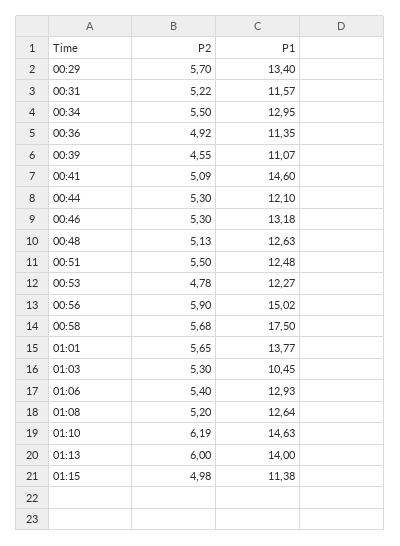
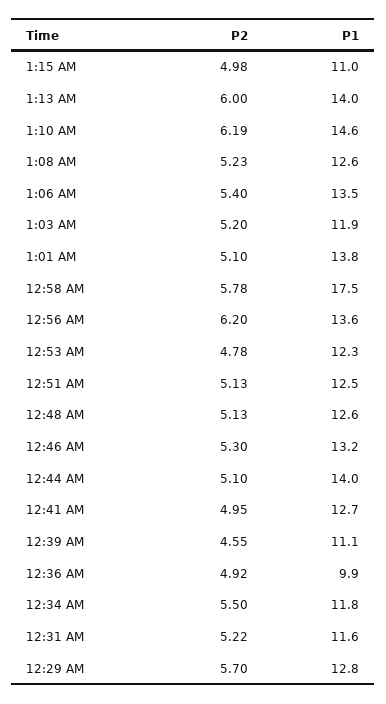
  {
    "P2": {
      "00:29": 5.7,
      "00:31": 5.22,
      "00:34": 5.5,
      "00:36": 4.92,
      "00:39": 4.55,
-     "00:41": 5.09,
+     "00:41": 4.95,
-     "00:44": 5.3,
+     "00:44": 5.1,
      "00:46": 5.3,
      "00:48": 5.13,
-     "00:51": 5.5,
+     "00:51": 5.13,
      "00:53": 4.78,
-     "00:56": 5.9,
+     "00:56": 6.2,
-     "00:58": 5.68,
+     "00:58": 5.78,
-     "01:01": 5.65,
+     "01:01": 5.1,
-     "01:03": 5.3,
+     "01:03": 5.2,
      "01:06": 5.4,
-     "01:08": 5.2,
+     "01:08": 5.23,
      "01:10": 6.19,
      "01:13": 6,
      "01:15": 4.98
    },
    "P1": {
-     "00:29": 13.4,
+     "00:29": 12.8,
      "00:31": 11.57,
-     "00:34": 12.95,
+     "00:34": 11.8,
-     "00:36": 11.35,
+     "00:36": 9.9,
      "00:39": 11.07,
-     "00:41": 14.6,
+     "00:41": 12.7,
-     "00:44": 12.1,
+     "00:44": 14,
      "00:46": 13.18,
      "00:48": 12.63,
      "00:51": 12.48,
      "00:53": 12.27,
-     "00:56": 15.02,
+     "00:56": 13.6,
      "00:58": 17.5,
      "01:01": 13.77,
-     "01:03": 10.45,
+     "01:03": 11.9,
-     "01:06": 12.93,
+     "01:06": 13.5,
      "01:08": 12.64,
      "01:10": 14.63,
      "01:13": 14,
-     "01:15": 11.38
+     "01:15": 11
    }
  }

